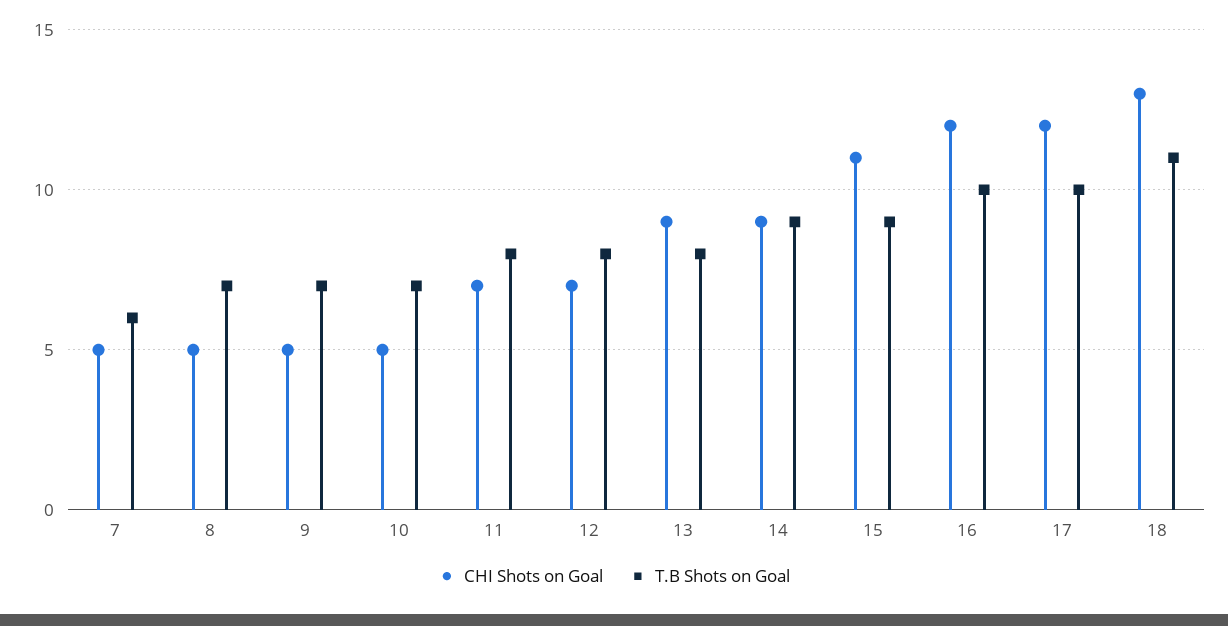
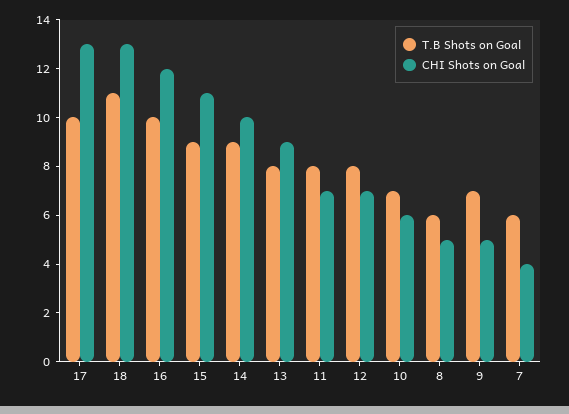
  {
    "CHI Shots on Goal": {
-     "7": 5,
+     "7": 4,
      "8": 5,
      "9": 5,
-     "10": 5,
+     "10": 6,
      "11": 7,
      "12": 7,
      "13": 9,
-     "14": 9,
+     "14": 10,
      "15": 11,
      "16": 12,
-     "17": 12,
+     "17": 13,
      "18": 13
    },
    "T.B Shots on Goal": {
      "7": 6,
-     "8": 7,
+     "8": 6,
      "9": 7,
      "10": 7,
      "11": 8,
      "12": 8,
      "13": 8,
      "14": 9,
      "15": 9,
      "16": 10,
      "17": 10,
      "18": 11
    }
  }

